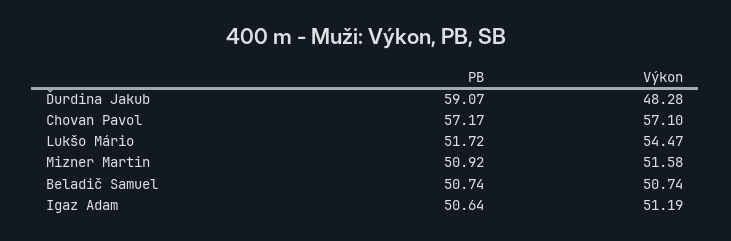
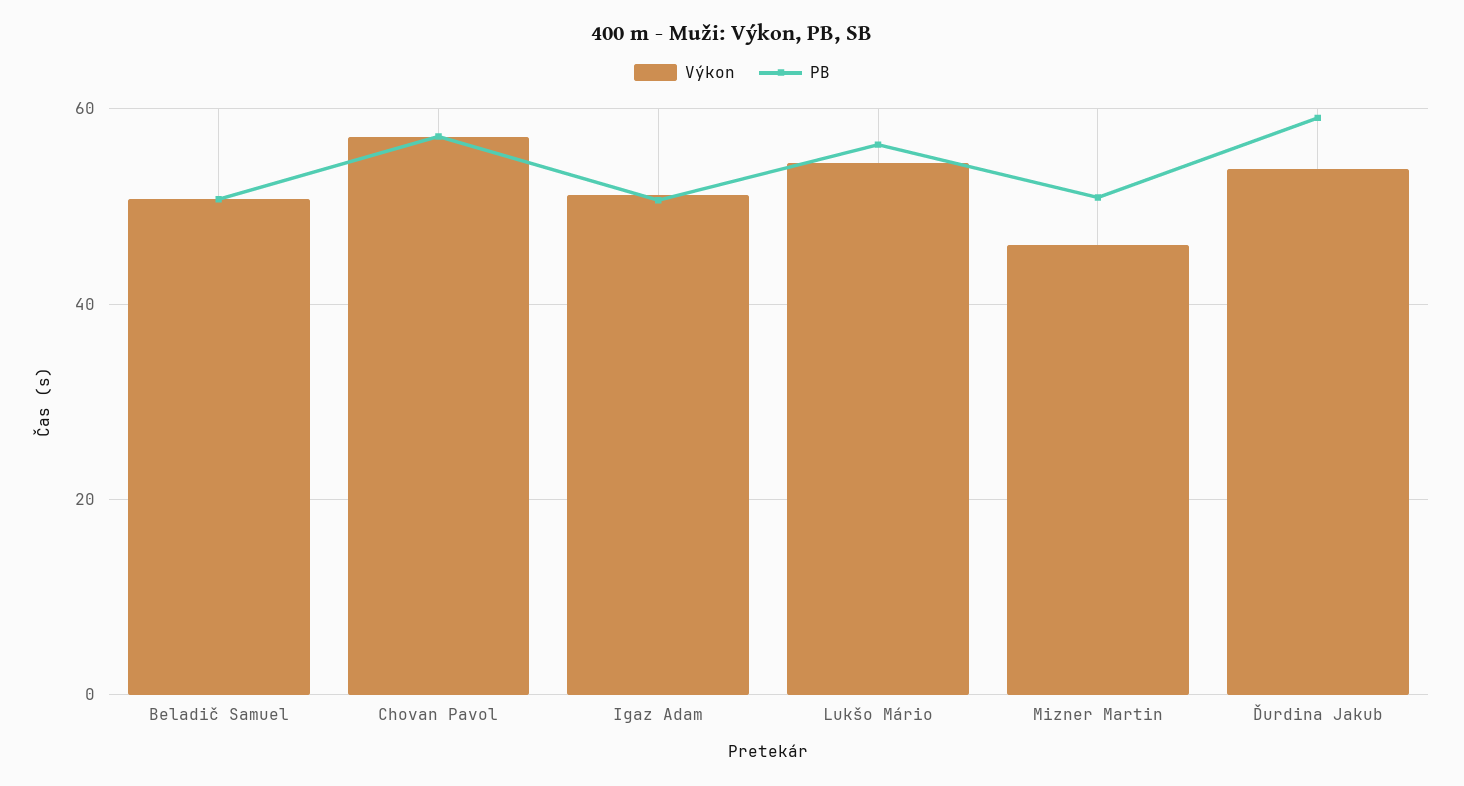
  {
    "PB": {
      "Ďurdina Jakub": 59.07,
      "Chovan Pavol": 57.17,
-     "Lukšo Mário": 51.72,
+     "Lukšo Mário": 56,
      "Mizner Martin": 50.92,
      "Beladič Samuel": 50.74,
      "Igaz Adam": 50.64
    },
    "Výkon": {
-     "Ďurdina Jakub": 48.28,
+     "Ďurdina Jakub": 54,
      "Chovan Pavol": 57.1,
      "Lukšo Mário": 54.47,
-     "Mizner Martin": 51.58,
+     "Mizner Martin": 46,
      "Beladič Samuel": 50.74,
      "Igaz Adam": 51.19
    }
  }

